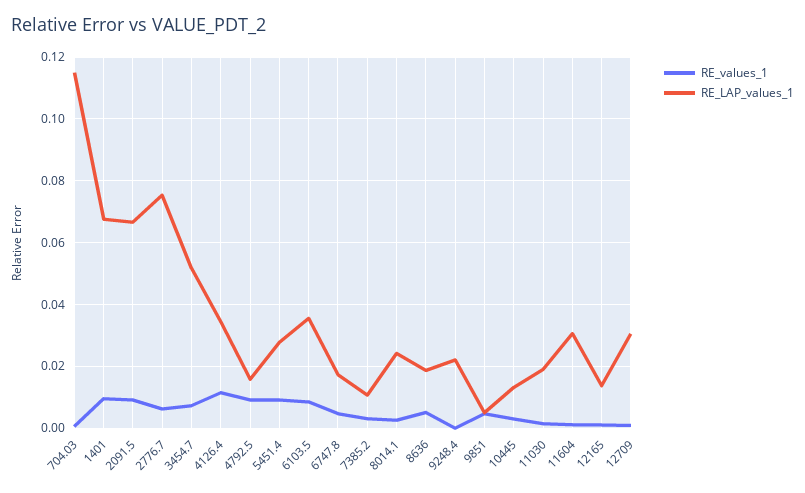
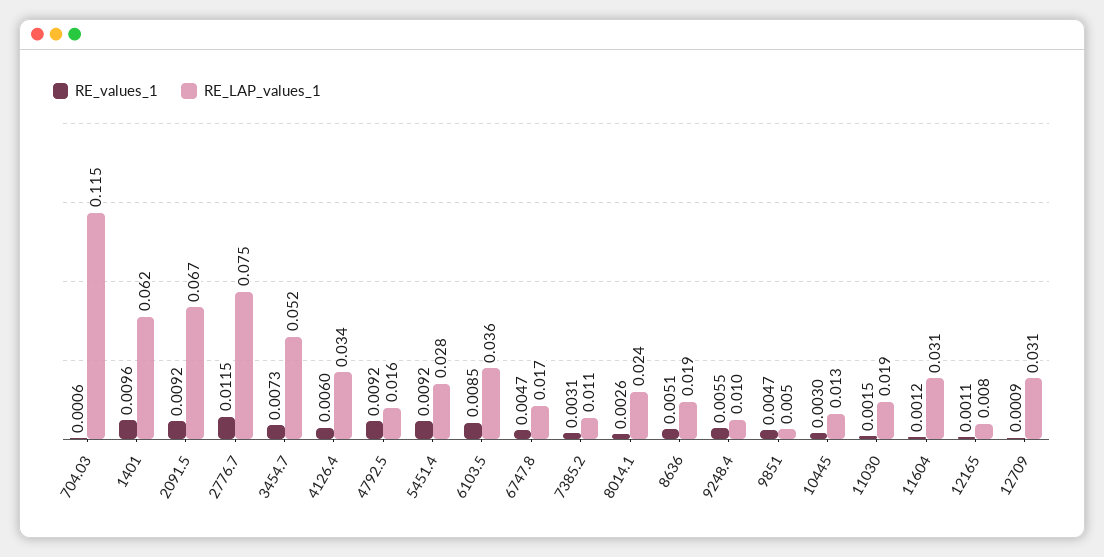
  {
    "RE_values_1": {
      "704.03": 0.0006,
      "1401": 0.0096,
      "2091.5": 0.0092,
-     "2776.7": 0.006,
+     "2776.7": 0.0115,
      "3454.7": 0.0073,
-     "4126.4": 0.012,
+     "4126.4": 0.006,
      "4792.5": 0.0092,
      "5451.4": 0.0092,
      "6103.5": 0.0085,
      "6747.8": 0.0047,
      "7385.2": 0.0031,
      "8014.1": 0.0026,
      "8636": 0.0051,
-     "9248.4": 0,
+     "9248.4": 0.0055,
      "9851": 0.0047,
      "10445": 0.003,
      "11030": 0.0015,
      "11604": 0.0012,
      "12165": 0.0011,
      "12709": 0.0009
    },
    "RE_LAP_values_1": {
      "704.03": 0.115,
-     "1401": 0.068,
+     "1401": 0.062,
      "2091.5": 0.067,
      "2776.7": 0.075,
      "3454.7": 0.052,
      "4126.4": 0.034,
      "4792.5": 0.016,
      "5451.4": 0.028,
      "6103.5": 0.036,
      "6747.8": 0.017,
      "7385.2": 0.011,
      "8014.1": 0.024,
      "8636": 0.019,
-     "9248.4": 0.022,
+     "9248.4": 0.01,
      "9851": 0.005,
      "10445": 0.013,
      "11030": 0.019,
      "11604": 0.031,
-     "12165": 0.014,
+     "12165": 0.008,
      "12709": 0.031
    }
  }

